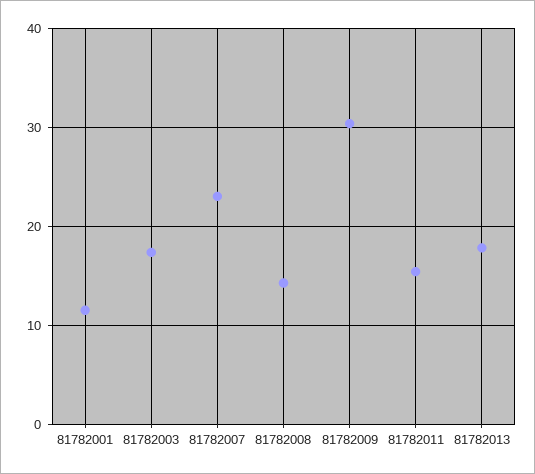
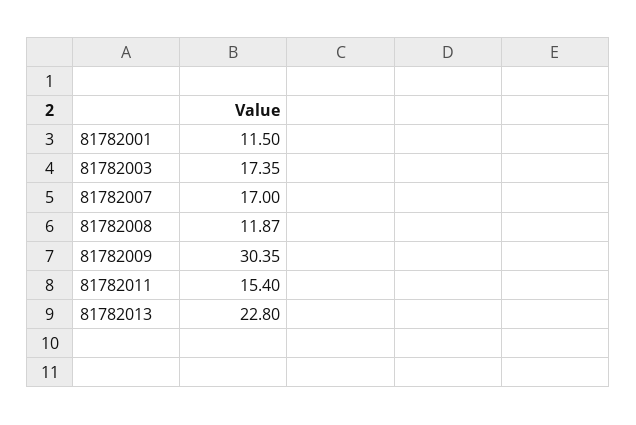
  {
    "81782001": 11.5,
    "81782003": 17.35,
-   "81782007": 23,
+   "81782007": 17,
-   "81782008": 14,
+   "81782008": 11.87,
    "81782009": 30.35,
    "81782011": 15.4,
-   "81782013": 18
+   "81782013": 22.8
  }

